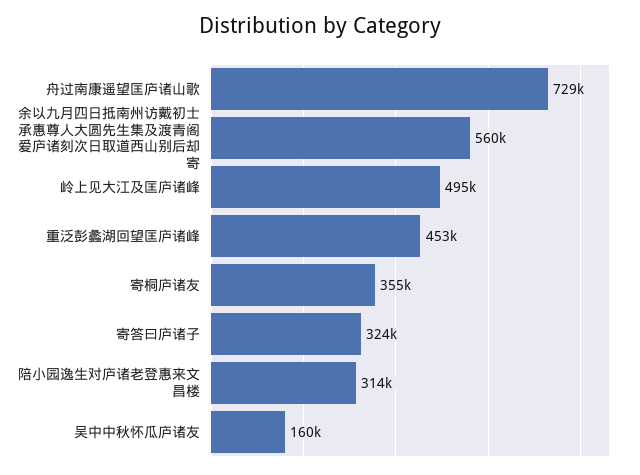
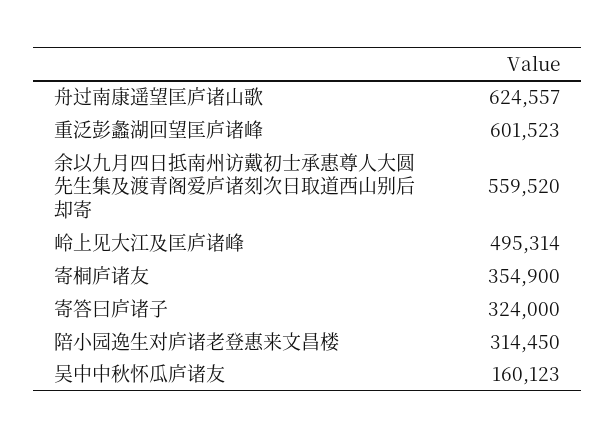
  {
-   "舟过南康遥望匡庐诸山歌": 729000,
+   "舟过南康遥望匡庐诸山歌": 624557,
    "余以九月四日抵南州访戴初士承惠尊人大圆先生集及渡青阁爱庐诸刻次日取道西山别后却寄": 559520,
    "岭上见大江及匡庐诸峰": 495314,
-   "重泛彭蠡湖回望匡庐诸峰": 453000,
+   "重泛彭蠡湖回望匡庐诸峰": 601523,
    "寄桐庐诸友": 354900,
    "寄答曰庐诸子": 324000,
    "陪小园逸生对庐诸老登惠来文昌楼": 314450,
    "吴中中秋怀瓜庐诸友": 160123
  }

